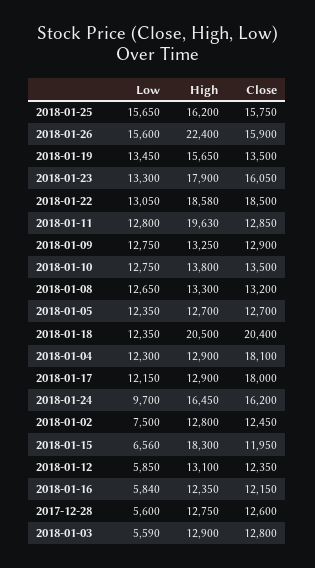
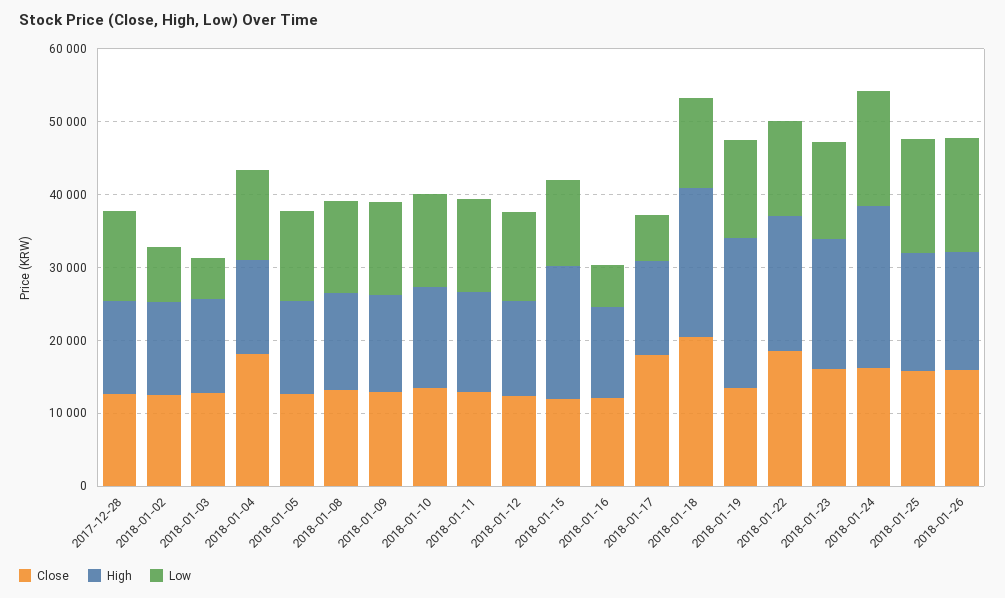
  {
    "Low": {
      "2018-01-25": 15650,
      "2018-01-26": 15600,
      "2018-01-19": 13450,
      "2018-01-23": 13300,
      "2018-01-22": 13050,
      "2018-01-11": 12800,
      "2018-01-09": 12750,
      "2018-01-10": 12750,
      "2018-01-08": 12650,
      "2018-01-05": 12350,
      "2018-01-18": 12350,
      "2018-01-04": 12300,
-     "2018-01-17": 12150,
+     "2018-01-17": 6000,
-     "2018-01-24": 9700,
+     "2018-01-24": 16000,
      "2018-01-02": 7500,
-     "2018-01-15": 6560,
+     "2018-01-15": 12000,
-     "2018-01-12": 5850,
+     "2018-01-12": 12000,
      "2018-01-16": 5840,
-     "2017-12-28": 5600,
+     "2017-12-28": 12000,
      "2018-01-03": 5590
    },
    "High": {
      "2018-01-25": 16200,
-     "2018-01-26": 22400,
+     "2018-01-26": 16000,
-     "2018-01-19": 15650,
+     "2018-01-19": 20000,
      "2018-01-23": 17900,
      "2018-01-22": 18580,
-     "2018-01-11": 19630,
+     "2018-01-11": 14000,
      "2018-01-09": 13250,
      "2018-01-10": 13800,
      "2018-01-08": 13300,
      "2018-01-05": 12700,
      "2018-01-18": 20500,
      "2018-01-04": 12900,
      "2018-01-17": 12900,
-     "2018-01-24": 16450,
+     "2018-01-24": 22000,
      "2018-01-02": 12800,
      "2018-01-15": 18300,
      "2018-01-12": 13100,
      "2018-01-16": 12350,
      "2017-12-28": 12750,
      "2018-01-03": 12900
    },
    "Close": {
      "2018-01-25": 15750,
      "2018-01-26": 15900,
      "2018-01-19": 13500,
      "2018-01-23": 16050,
      "2018-01-22": 18500,
      "2018-01-11": 12850,
      "2018-01-09": 12900,
      "2018-01-10": 13500,
      "2018-01-08": 13200,
      "2018-01-05": 12700,
      "2018-01-18": 20400,
      "2018-01-04": 18100,
      "2018-01-17": 18000,
      "2018-01-24": 16200,
      "2018-01-02": 12450,
      "2018-01-15": 11950,
      "2018-01-12": 12350,
      "2018-01-16": 12150,
      "2017-12-28": 12600,
      "2018-01-03": 12800
    }
  }

